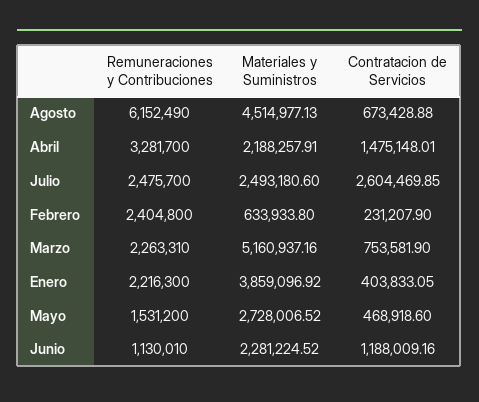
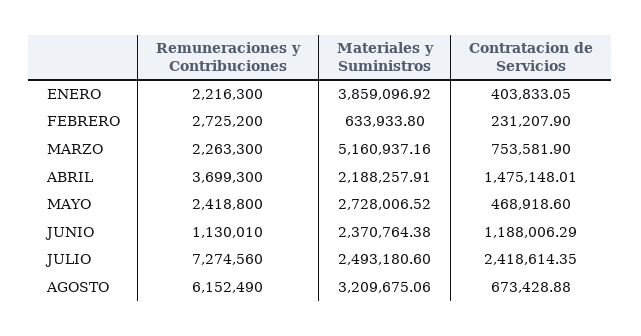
  {
    "Remuneraciones y Contribuciones": {
      "Agosto": 6152490,
-     "Abril": 3281700,
+     "Abril": 3699300,
-     "Julio": 2475700,
+     "Julio": 7274560,
-     "Febrero": 2404800,
+     "Febrero": 2725200,
-     "Marzo": 2263310,
+     "Marzo": 2263300,
      "Enero": 2216300,
-     "Mayo": 1531200,
+     "Mayo": 2418800,
      "Junio": 1130010
    },
    "Materiales y Suministros": {
-     "Agosto": 4514977.13,
+     "Agosto": 3209675.06,
      "Abril": 2188257.91,
      "Julio": 2493180.6,
      "Febrero": 633933.8,
      "Marzo": 5160937.16,
      "Enero": 3859096.92,
      "Mayo": 2728006.52,
-     "Junio": 2281224.52
+     "Junio": 2370764.38
    },
    "Contratacion de Servicios": {
      "Agosto": 673428.88,
      "Abril": 1475148.01,
-     "Julio": 2604469.85,
+     "Julio": 2418614.35,
      "Febrero": 231207.9,
      "Marzo": 753581.9,
      "Enero": 403833.05,
      "Mayo": 468918.6,
-     "Junio": 1188009.16
+     "Junio": 1188006.29
    }
  }

